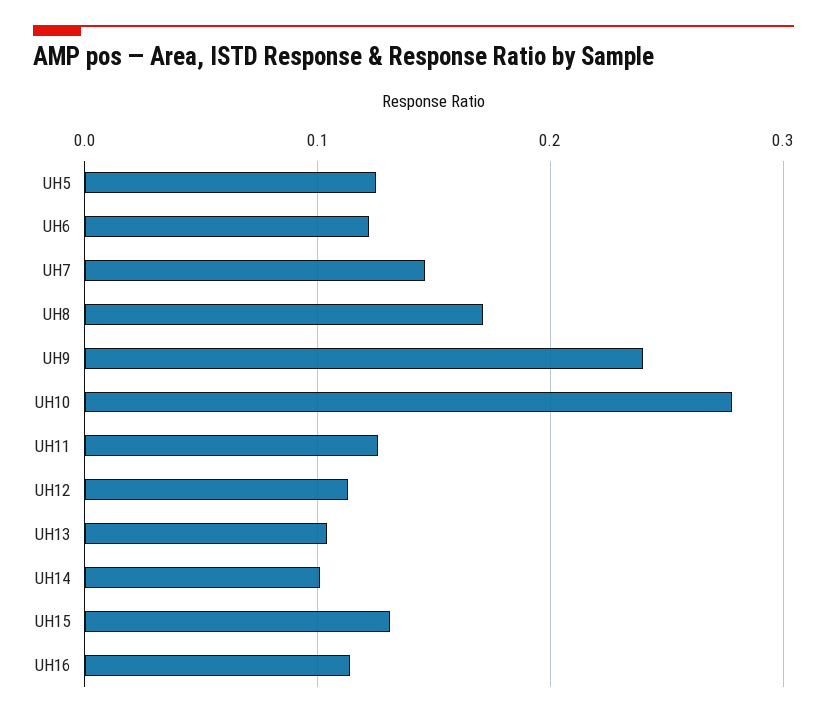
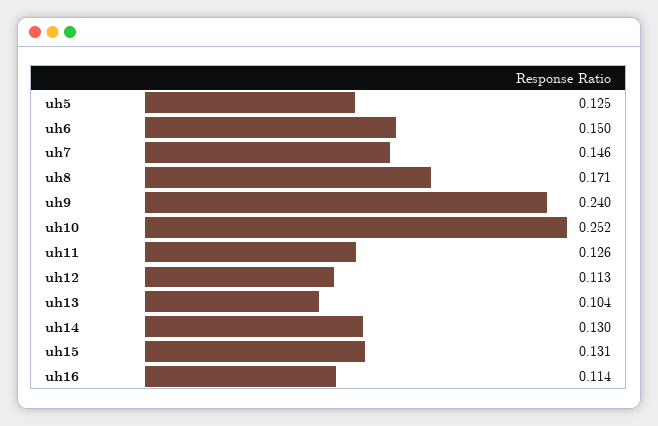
  {
    "UH5": 0.125,
-   "UH6": 0.12,
+   "UH6": 0.15,
    "UH7": 0.146,
    "UH8": 0.171,
    "UH9": 0.24,
-   "UH10": 0.28,
+   "UH10": 0.252,
    "UH11": 0.126,
    "UH12": 0.113,
    "UH13": 0.104,
-   "UH14": 0.1,
+   "UH14": 0.13,
    "UH15": 0.131,
    "UH16": 0.114
  }

